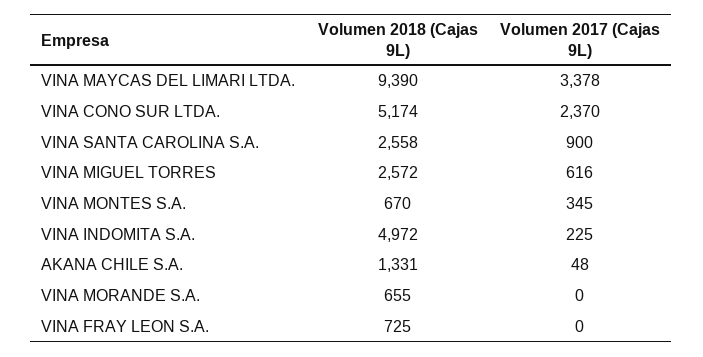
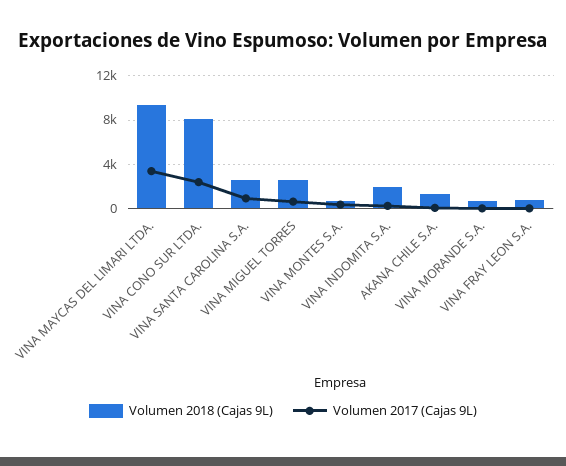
  {
    "Volumen 2018 (Cajas 9L)": {
      "VINA MAYCAS DEL LIMARI LTDA.": 9390,
-     "VINA CONO SUR LTDA.": 5174,
+     "VINA CONO SUR LTDA.": 8000,
      "VINA SANTA CAROLINA S.A.": 2558,
      "VINA MIGUEL TORRES": 2572,
      "VINA MONTES S.A.": 670,
-     "VINA INDOMITA S.A.": 4972,
+     "VINA INDOMITA S.A.": 2000,
      "AKANA CHILE S.A.": 1331,
      "VINA MORANDE S.A.": 655,
      "VINA FRAY LEON S.A.": 725
    },
    "Volumen 2017 (Cajas 9L)": {
      "VINA MAYCAS DEL LIMARI LTDA.": 3378,
      "VINA CONO SUR LTDA.": 2370,
      "VINA SANTA CAROLINA S.A.": 900,
      "VINA MIGUEL TORRES": 616,
      "VINA MONTES S.A.": 345,
      "VINA INDOMITA S.A.": 225,
      "AKANA CHILE S.A.": 48,
      "VINA MORANDE S.A.": 0,
      "VINA FRAY LEON S.A.": 0
    }
  }

